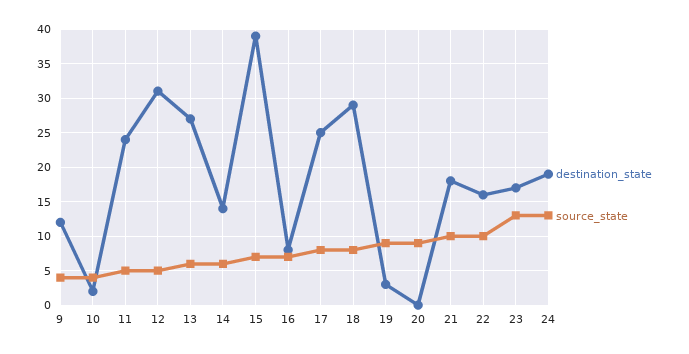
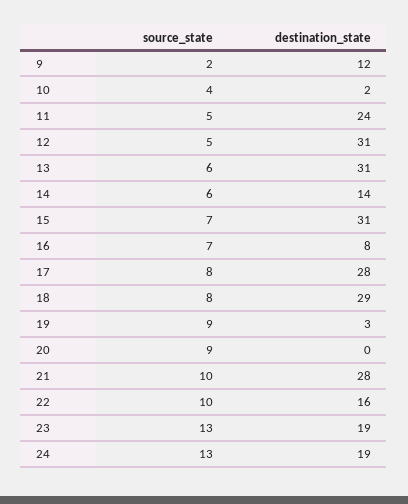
  {
    "destination_state": {
      "9": 12,
      "10": 2,
      "11": 24,
      "12": 31,
-     "13": 27,
+     "13": 31,
      "14": 14,
-     "15": 39,
+     "15": 31,
      "16": 8,
-     "17": 25,
+     "17": 28,
      "18": 29,
      "19": 3,
      "20": 0,
-     "21": 18,
+     "21": 28,
      "22": 16,
-     "23": 17,
+     "23": 19,
      "24": 19
    },
    "source_state": {
-     "9": 4,
+     "9": 2,
      "10": 4,
      "11": 5,
      "12": 5,
      "13": 6,
      "14": 6,
      "15": 7,
      "16": 7,
      "17": 8,
      "18": 8,
      "19": 9,
      "20": 9,
      "21": 10,
      "22": 10,
      "23": 13,
      "24": 13
    }
  }

